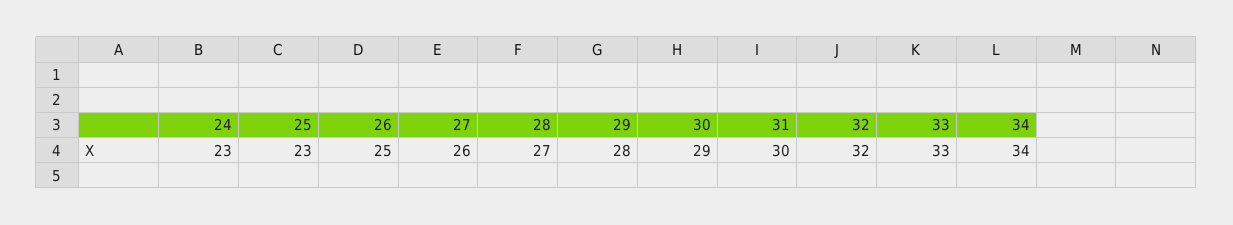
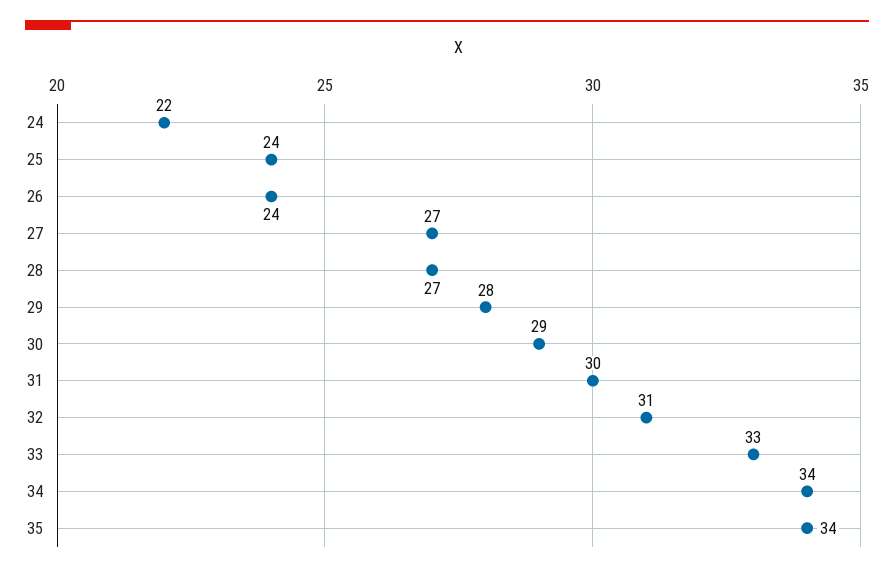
  {
-   "24": 23,
+   "24": 22,
-   "25": 23,
+   "25": 24,
-   "26": 25,
+   "26": 24,
-   "27": 26,
+   "27": 27,
    "28": 27,
    "29": 28,
    "30": 29,
    "31": 30,
-   "32": 32,
+   "32": 31,
    "33": 33,
-   "34": 34
+   "34": 34,
+   "35": 34
  }

